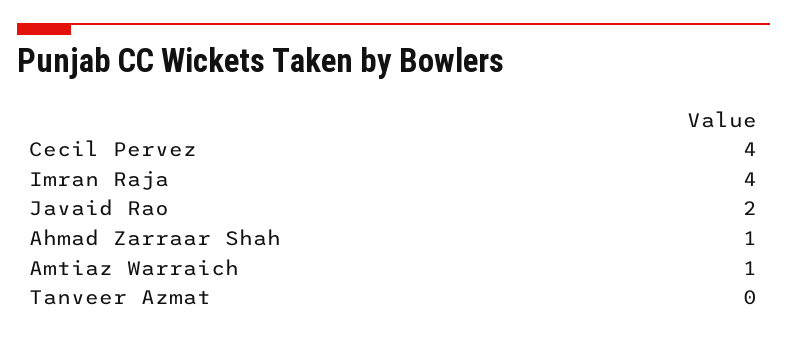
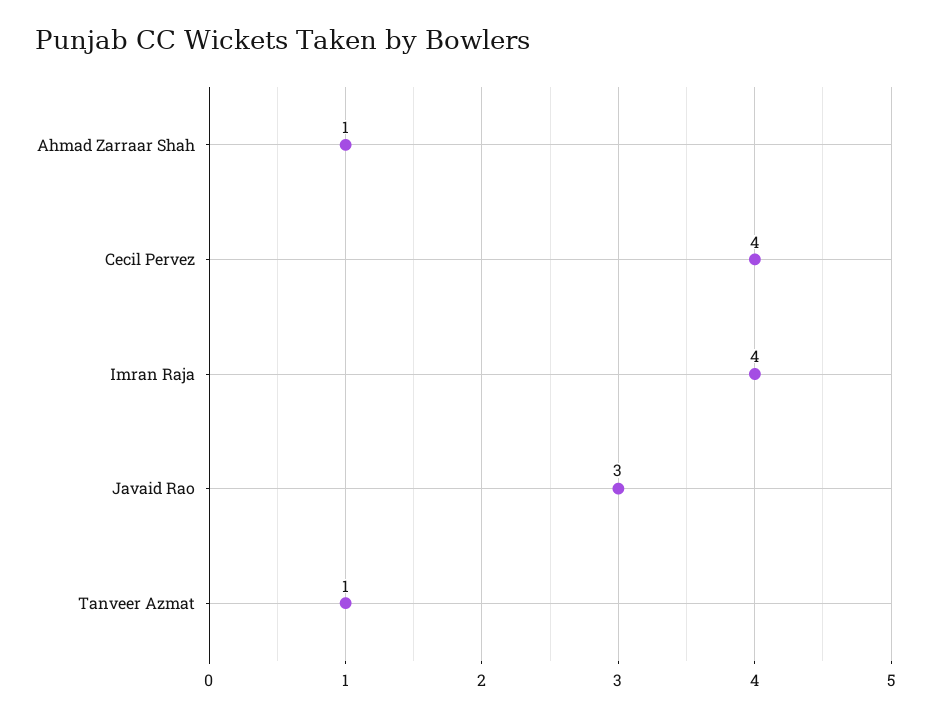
  {
    "Cecil Pervez": 4,
    "Imran Raja": 4,
-   "Javaid Rao": 2,
+   "Javaid Rao": 3,
    "Ahmad Zarraar Shah": 1,
-   "Amtiaz Warraich": 1,
-   "Tanveer Azmat": 0
+   "Tanveer Azmat": 1
  }

